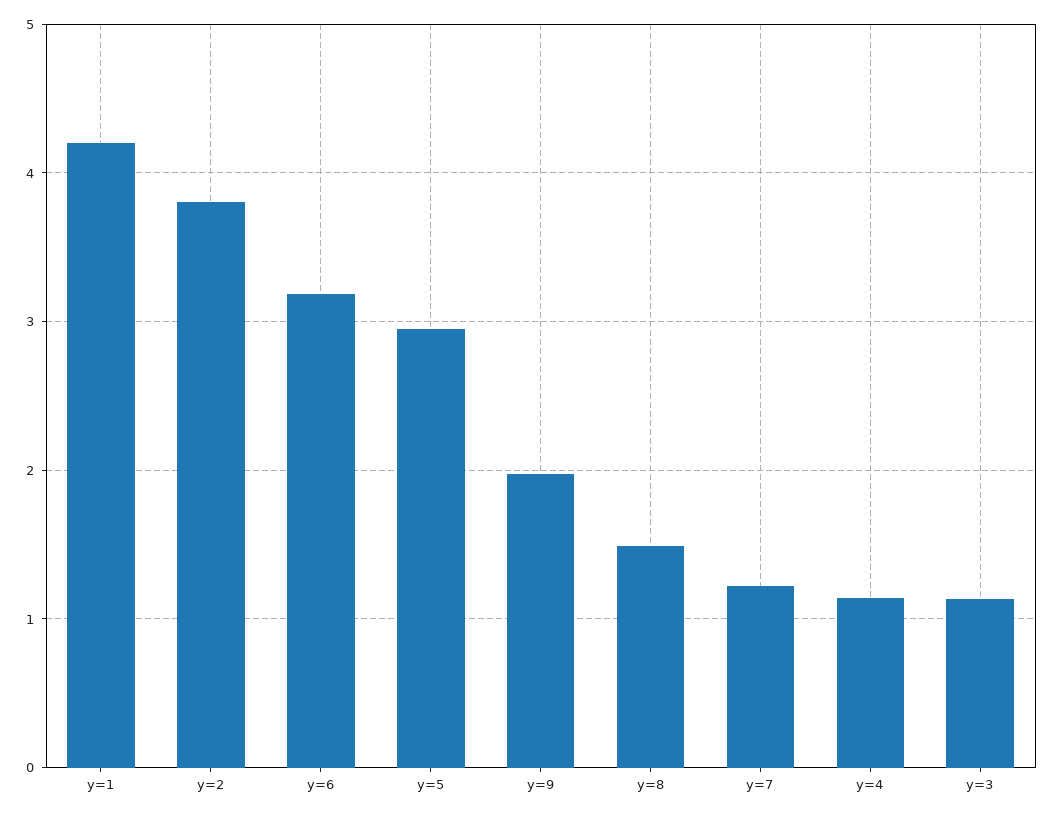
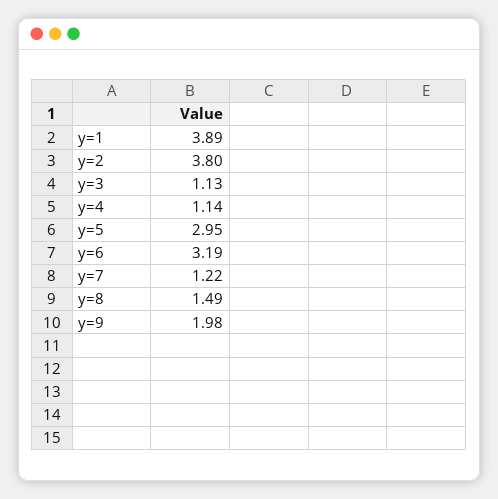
  {
-   "y=1": 4.2,
+   "y=1": 3.89,
    "y=2": 3.8,
    "y=6": 3.19,
    "y=5": 2.95,
    "y=9": 1.98,
    "y=8": 1.49,
    "y=7": 1.22,
    "y=4": 1.14,
    "y=3": 1.13
  }

